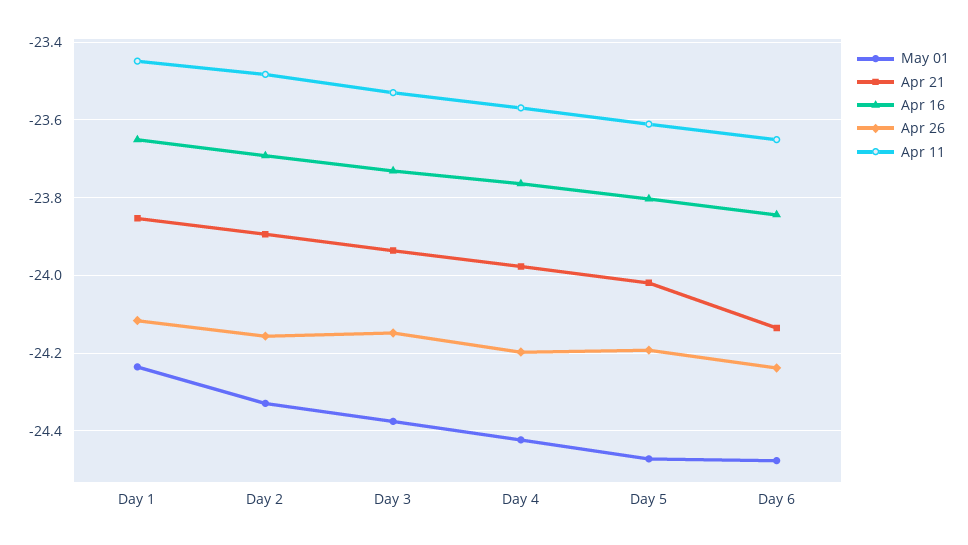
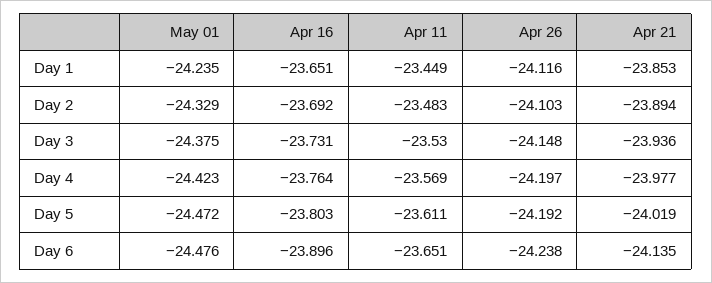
  {
    "May 01": {
      "Day 1": -24.235,
      "Day 2": -24.329,
      "Day 3": -24.375,
      "Day 4": -24.423,
      "Day 5": -24.472,
      "Day 6": -24.476
    },
    "Apr 21": {
      "Day 1": -23.853,
      "Day 2": -23.894,
      "Day 3": -23.936,
      "Day 4": -23.977,
      "Day 5": -24.019,
      "Day 6": -24.135
    },
    "Apr 16": {
      "Day 1": -23.651,
      "Day 2": -23.692,
      "Day 3": -23.731,
      "Day 4": -23.764,
      "Day 5": -23.803,
-     "Day 6": -23.84
+     "Day 6": -23.896
    },
    "Apr 26": {
      "Day 1": -24.116,
-     "Day 2": -24.16,
+     "Day 2": -24.103,
      "Day 3": -24.148,
      "Day 4": -24.197,
      "Day 5": -24.192,
      "Day 6": -24.238
    },
    "Apr 11": {
      "Day 1": -23.449,
      "Day 2": -23.483,
      "Day 3": -23.53,
      "Day 4": -23.569,
      "Day 5": -23.611,
      "Day 6": -23.651
    }
  }

